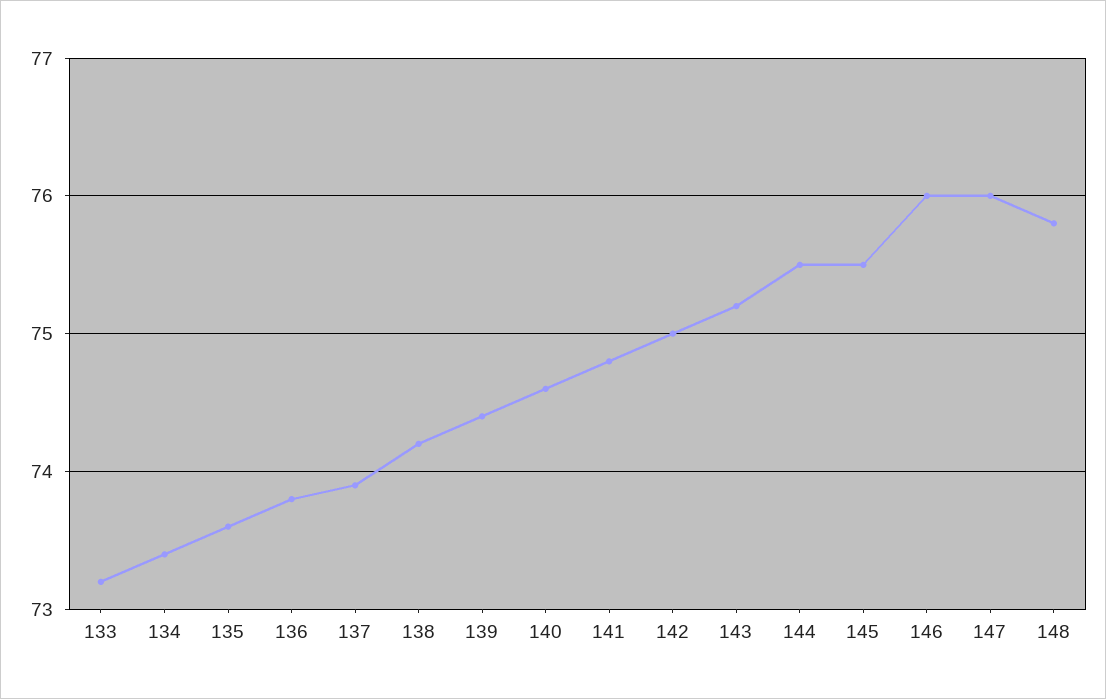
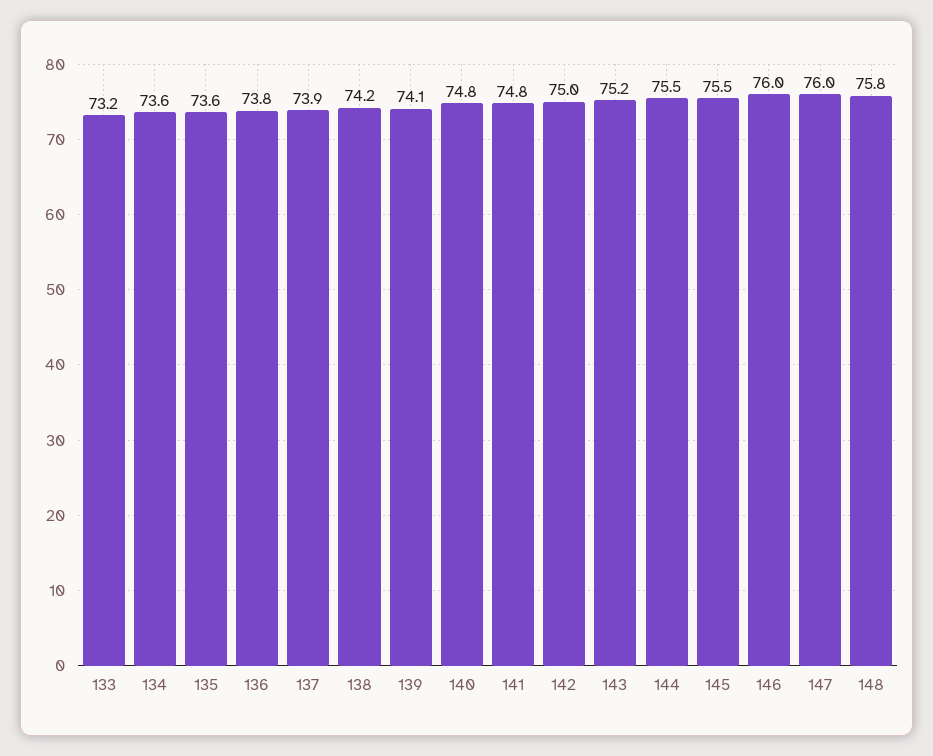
  {
    "133": 73.2,
-   "134": 73.4,
+   "134": 73.6,
    "135": 73.6,
    "136": 73.8,
    "137": 73.9,
    "138": 74.2,
-   "139": 74.4,
+   "139": 74.1,
-   "140": 74.6,
+   "140": 74.8,
    "141": 74.8,
    "142": 75,
    "143": 75.2,
    "144": 75.5,
    "145": 75.5,
    "146": 76,
    "147": 76,
    "148": 75.8
  }

